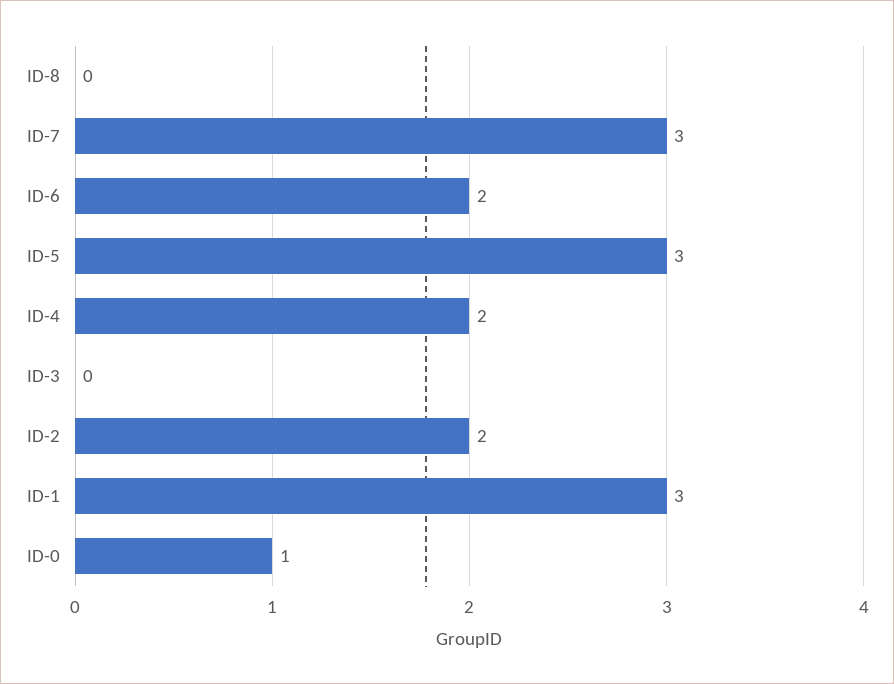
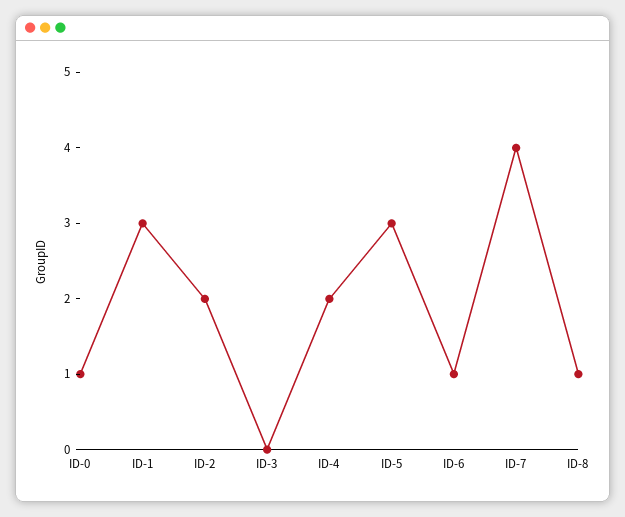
  {
-   "ID-8": 0,
+   "ID-8": 1,
-   "ID-7": 3,
+   "ID-7": 4,
-   "ID-6": 2,
+   "ID-6": 1,
    "ID-5": 3,
    "ID-4": 2,
    "ID-3": 0,
    "ID-2": 2,
    "ID-1": 3,
    "ID-0": 1
  }

